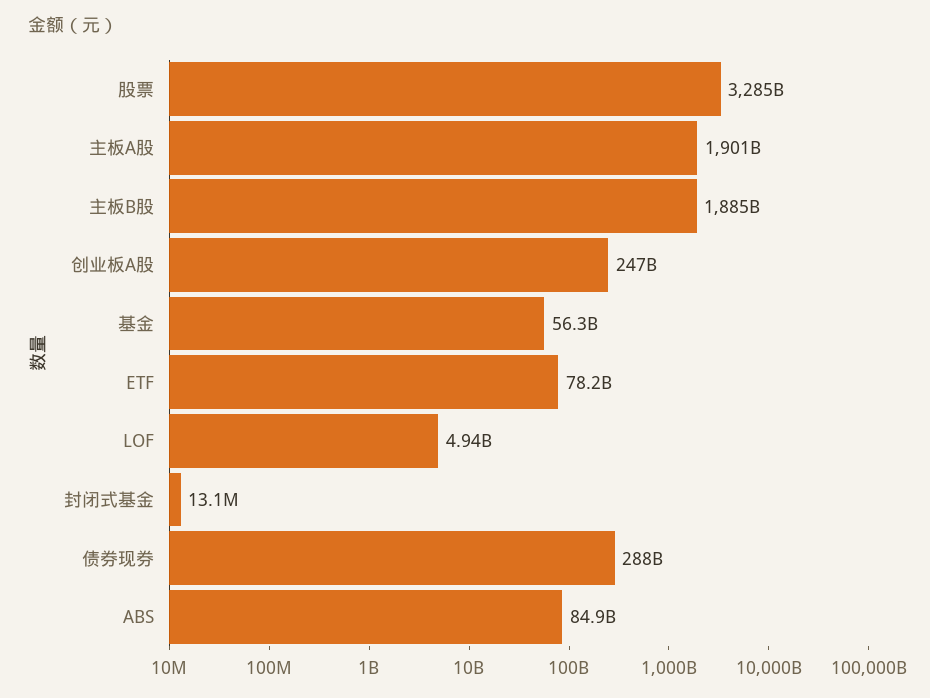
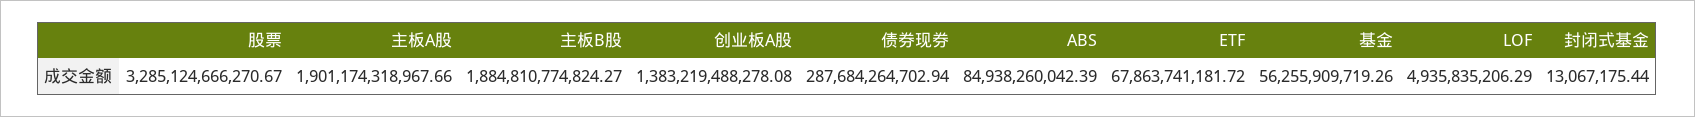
  {
    "股票": 3285124666270.67,
    "主板A股": 1901174318967.66,
    "主板B股": 1884810774824.27,
-   "创业板A股": 247000000000,
+   "创业板A股": 1383219488278.08,
    "基金": 56255909719.26,
-   "ETF": 78200000000,
+   "ETF": 67863741181.72,
    "LOF": 4935835206.29,
    "封闭式基金": 13067175.44,
    "债券现券": 287684264702.94,
    "ABS": 84938260042.39
  }

